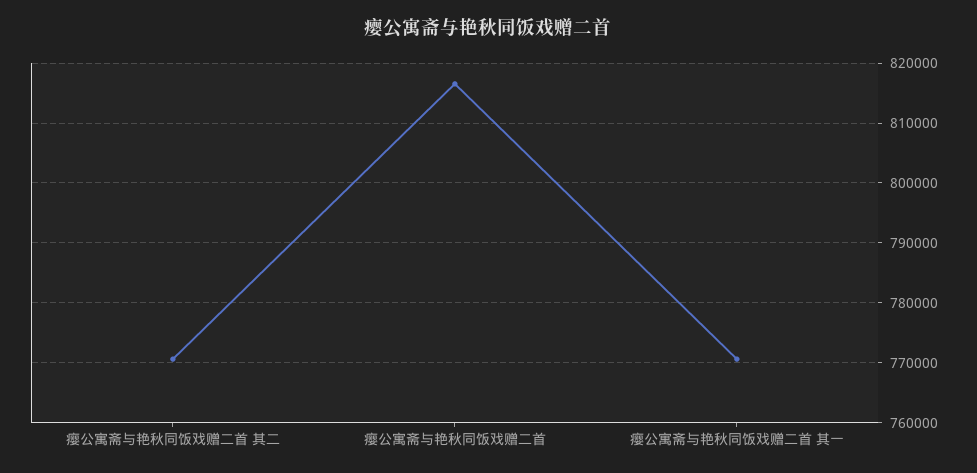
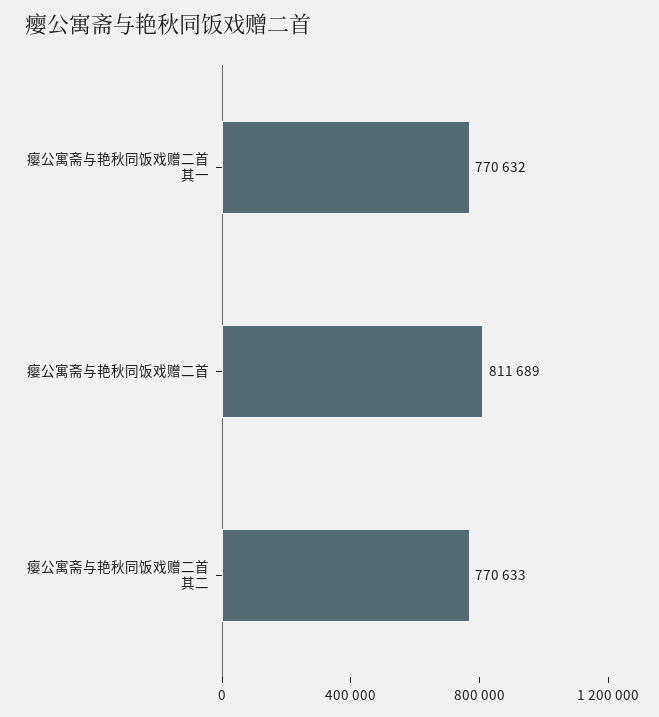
  {
    "瘿公寓斋与艳秋同饭戏赠二首 其二": 770633,
-   "瘿公寓斋与艳秋同饭戏赠二首": 816000,
+   "瘿公寓斋与艳秋同饭戏赠二首": 811689,
    "瘿公寓斋与艳秋同饭戏赠二首 其一": 770632
  }

